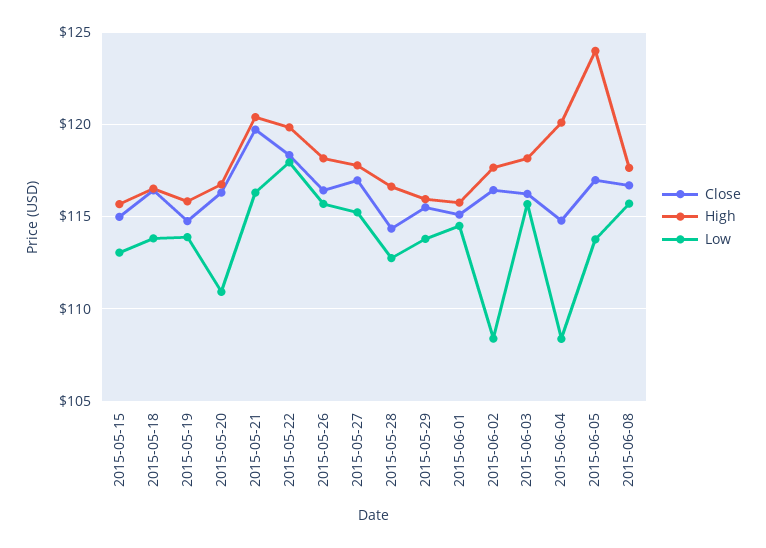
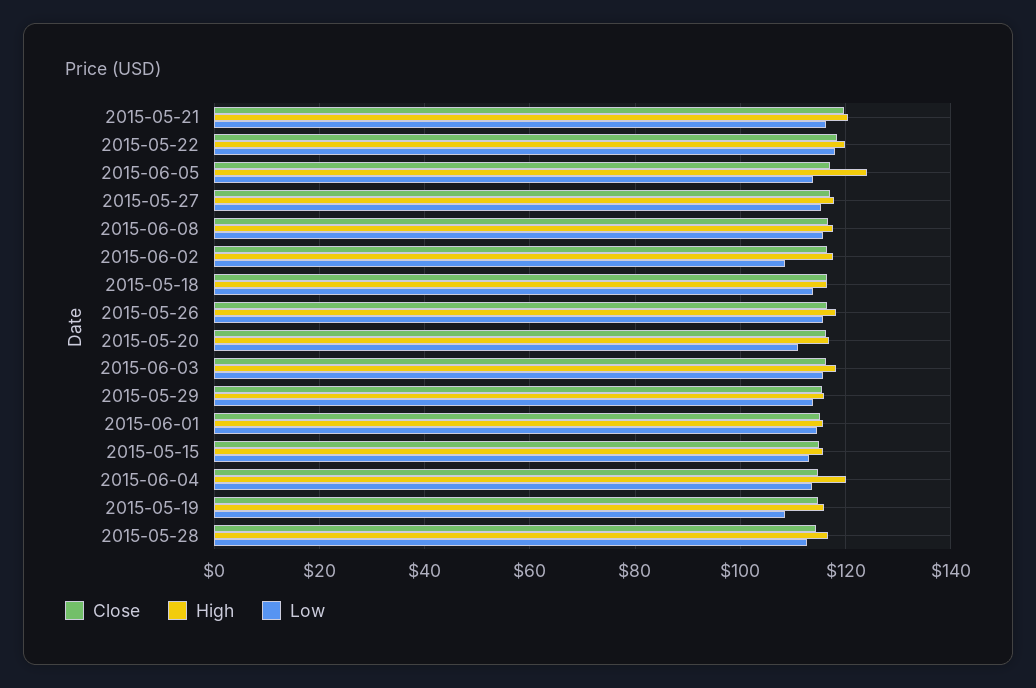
  {
    "Close": {
      "2015-05-15": 115,
      "2015-05-18": 116.5,
      "2015-05-19": 115,
      "2015-05-20": 116.5,
      "2015-05-21": 119.5,
      "2015-05-22": 118.5,
      "2015-05-26": 116.5,
      "2015-05-27": 117,
      "2015-05-28": 114.5,
      "2015-05-29": 115.5,
      "2015-06-01": 115,
      "2015-06-02": 116.5,
      "2015-06-03": 116,
      "2015-06-04": 115,
      "2015-06-05": 117,
      "2015-06-08": 116.5
    },
    "High": {
      "2015-05-15": 115.5,
      "2015-05-18": 116.5,
      "2015-05-19": 116,
      "2015-05-20": 117,
      "2015-05-21": 120.5,
      "2015-05-22": 120,
      "2015-05-26": 118,
      "2015-05-27": 118,
      "2015-05-28": 116.5,
      "2015-05-29": 116,
      "2015-06-01": 116,
      "2015-06-02": 117.5,
      "2015-06-03": 118,
      "2015-06-04": 120,
      "2015-06-05": 124,
      "2015-06-08": 117.5
    },
    "Low": {
      "2015-05-15": 113,
      "2015-05-18": 114,
-     "2015-05-19": 114,
+     "2015-05-19": 108,
      "2015-05-20": 111,
      "2015-05-21": 116.5,
      "2015-05-22": 118,
      "2015-05-26": 115.5,
      "2015-05-27": 115,
      "2015-05-28": 113,
      "2015-05-29": 114,
      "2015-06-01": 114.5,
      "2015-06-02": 108.5,
      "2015-06-03": 115.5,
-     "2015-06-04": 108.5,
+     "2015-06-04": 114,
      "2015-06-05": 114,
      "2015-06-08": 115.5
    }
  }

